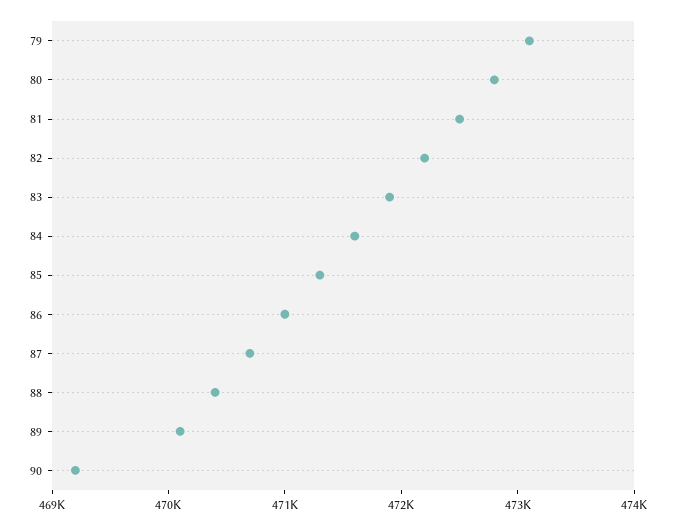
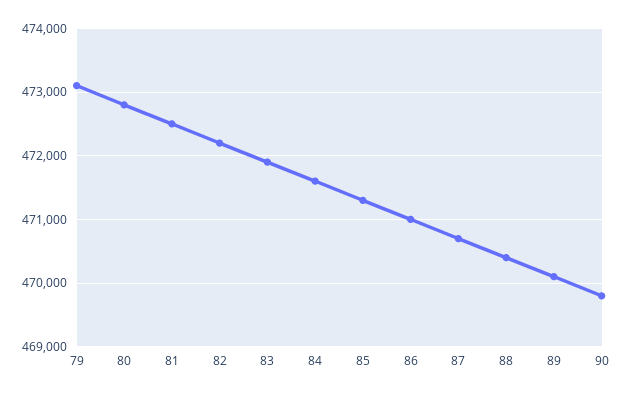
  {
    "79": 473100,
    "80": 472800,
    "81": 472500,
    "82": 472200,
    "83": 471900,
    "84": 471600,
    "85": 471300,
    "86": 471000,
    "87": 470700,
    "88": 470400,
    "89": 470100,
-   "90": 469200
+   "90": 469800
  }

